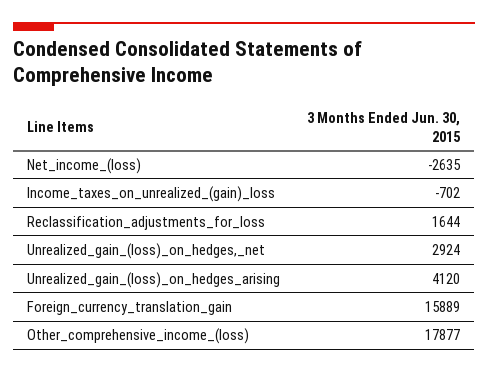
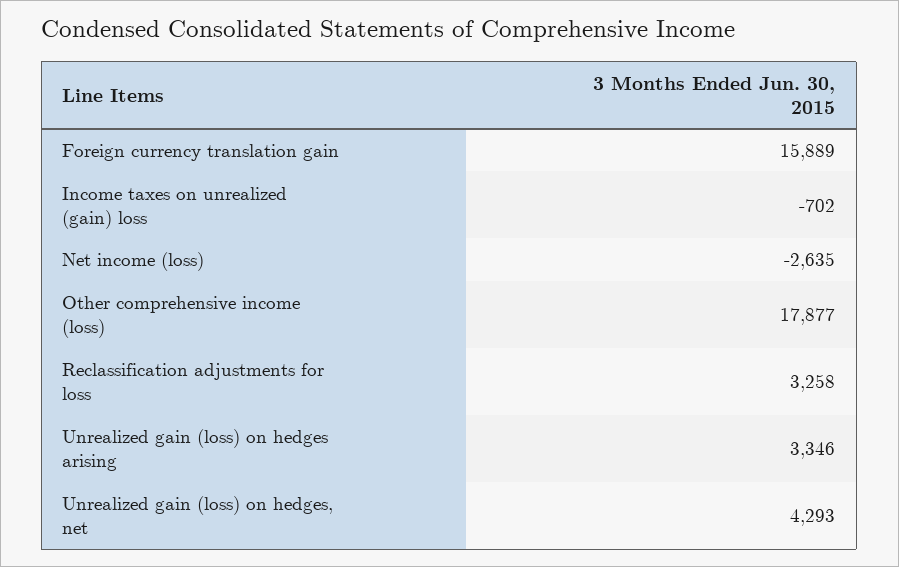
  {
    "Net_income_(loss)": -2635,
    "Income_taxes_on_unrealized_(gain)_loss": -702,
-   "Reclassification_adjustments_for_loss": 1644,
+   "Reclassification_adjustments_for_loss": 3258,
-   "Unrealized_gain_(loss)_on_hedges,_net": 2924,
+   "Unrealized_gain_(loss)_on_hedges,_net": 4293,
-   "Unrealized_gain_(loss)_on_hedges_arising": 4120,
+   "Unrealized_gain_(loss)_on_hedges_arising": 3346,
    "Foreign_currency_translation_gain": 15889,
    "Other_comprehensive_income_(loss)": 17877
  }

